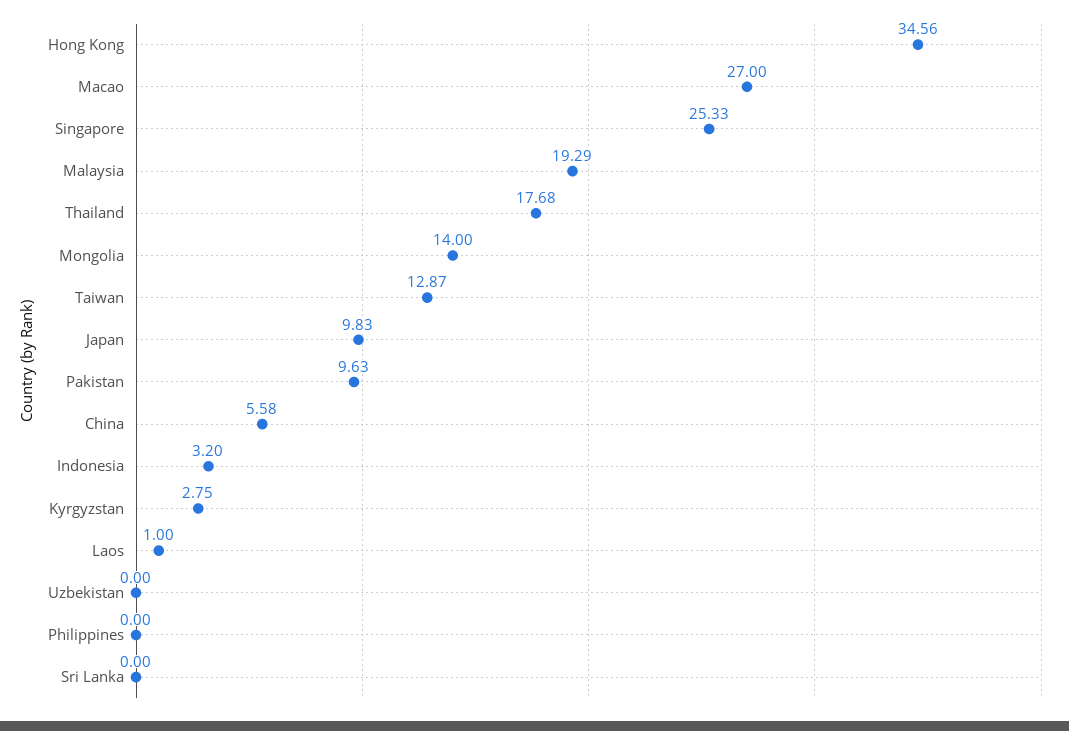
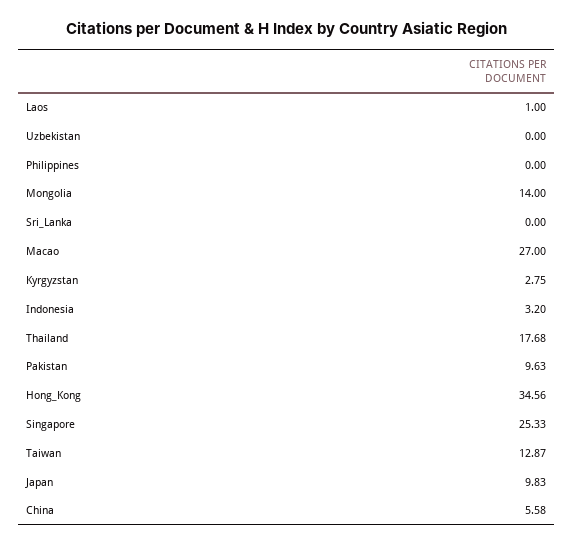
  {
    "Hong Kong": 34.56,
    "Macao": 27,
    "Singapore": 25.33,
-   "Malaysia": 19.29,
    "Thailand": 17.68,
    "Mongolia": 14,
    "Taiwan": 12.87,
    "Japan": 9.83,
    "Pakistan": 9.63,
    "China": 5.58,
    "Indonesia": 3.2,
    "Kyrgyzstan": 2.75,
    "Laos": 1,
    "Uzbekistan": 0,
    "Philippines": 0,
    "Sri Lanka": 0
  }

